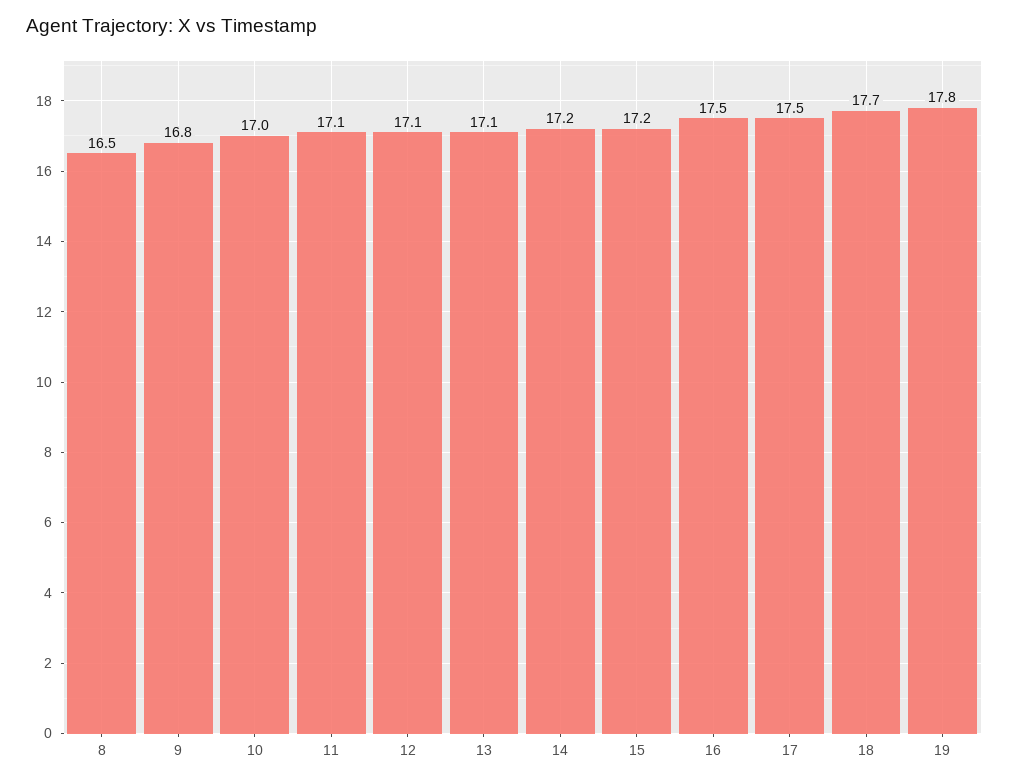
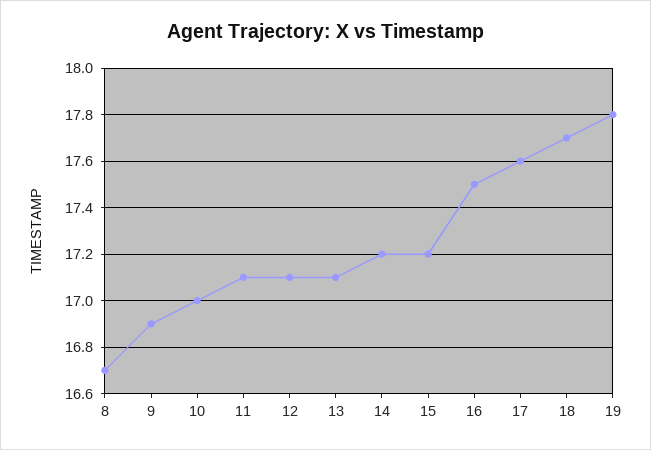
  {
-   "8": 16.5,
+   "8": 16.7,
-   "9": 16.8,
+   "9": 16.9,
    "10": 17,
    "11": 17.1,
    "12": 17.1,
    "13": 17.1,
    "14": 17.2,
    "15": 17.2,
    "16": 17.5,
-   "17": 17.5,
+   "17": 17.6,
    "18": 17.7,
    "19": 17.8
  }

